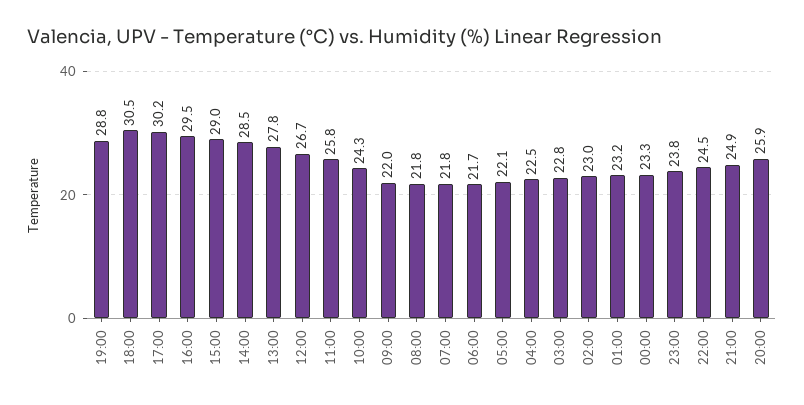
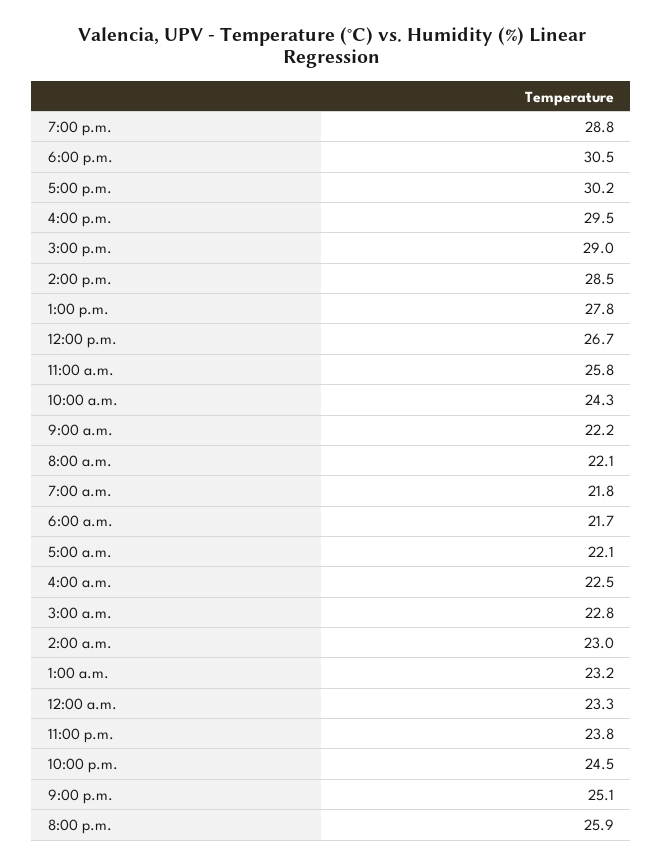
  {
    "19:00": 28.8,
    "18:00": 30.5,
    "17:00": 30.2,
    "16:00": 29.5,
    "15:00": 29,
    "14:00": 28.5,
    "13:00": 27.8,
    "12:00": 26.7,
    "11:00": 25.8,
    "10:00": 24.3,
-   "09:00": 22,
+   "09:00": 22.2,
-   "08:00": 21.8,
+   "08:00": 22.1,
    "07:00": 21.8,
    "06:00": 21.7,
    "05:00": 22.1,
    "04:00": 22.5,
    "03:00": 22.8,
    "02:00": 23,
    "01:00": 23.2,
    "00:00": 23.3,
    "23:00": 23.8,
    "22:00": 24.5,
-   "21:00": 24.9,
+   "21:00": 25.1,
    "20:00": 25.9
  }

